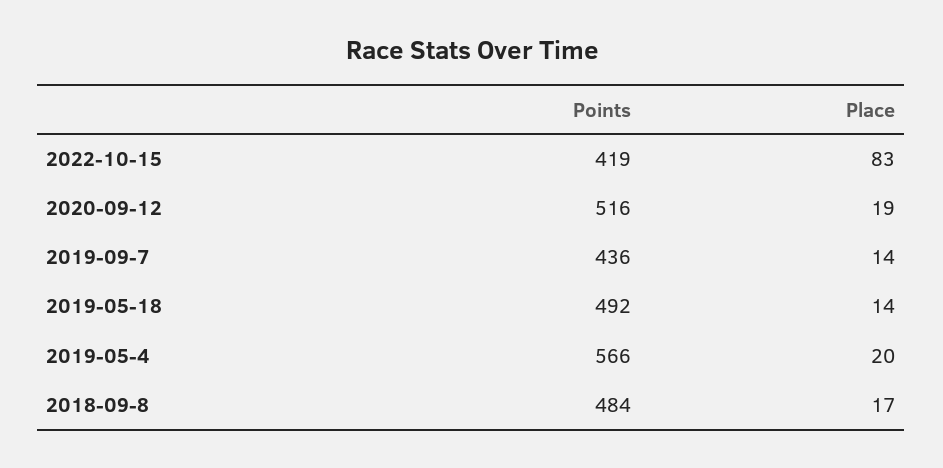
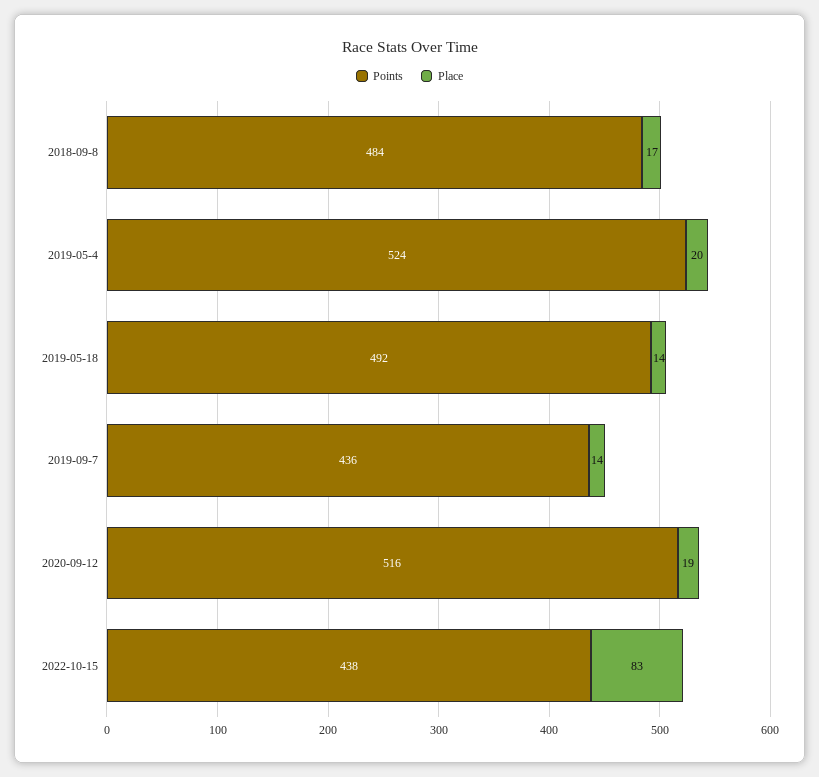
  {
    "Points": {
-     "2022-10-15": 419,
+     "2022-10-15": 438,
      "2020-09-12": 516,
      "2019-09-7": 436,
      "2019-05-18": 492,
-     "2019-05-4": 566,
+     "2019-05-4": 524,
      "2018-09-8": 484
    },
    "Place": {
      "2022-10-15": 83,
      "2020-09-12": 19,
      "2019-09-7": 14,
      "2019-05-18": 14,
      "2019-05-4": 20,
      "2018-09-8": 17
    }
  }

